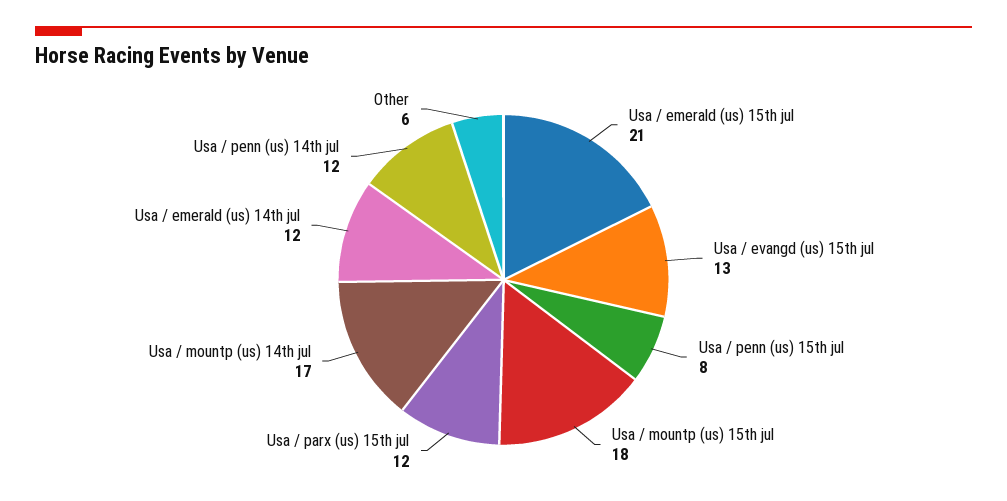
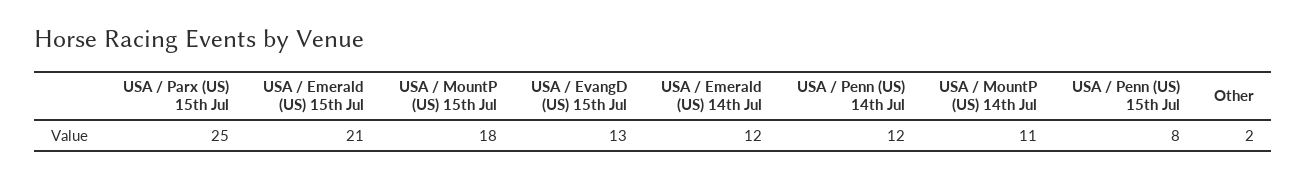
  {
    "Usa / emerald (us) 15th jul": 21,
    "Usa / evangd (us) 15th jul": 13,
    "Usa / penn (us) 15th jul": 8,
    "Usa / mountp (us) 15th jul": 18,
-   "Usa / parx (us) 15th jul": 12,
+   "Usa / parx (us) 15th jul": 25,
-   "Usa / mountp (us) 14th jul": 17,
+   "Usa / mountp (us) 14th jul": 11,
    "Usa / emerald (us) 14th jul": 12,
    "Usa / penn (us) 14th jul": 12,
-   "Other": 6
+   "Other": 2
  }

